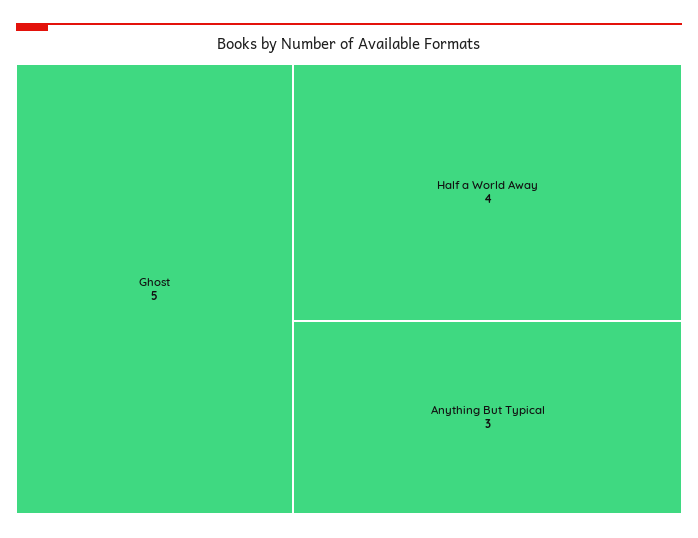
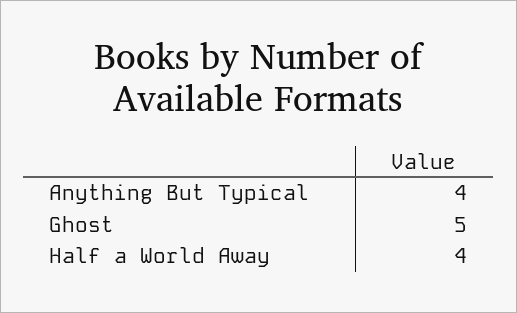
  {
    "Ghost": 5,
    "Half a World Away": 4,
-   "Anything But Typical": 3
+   "Anything But Typical": 4
  }

